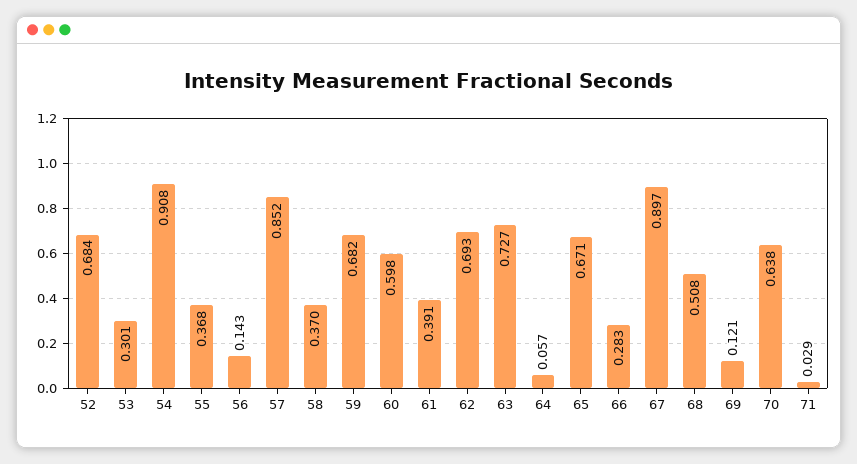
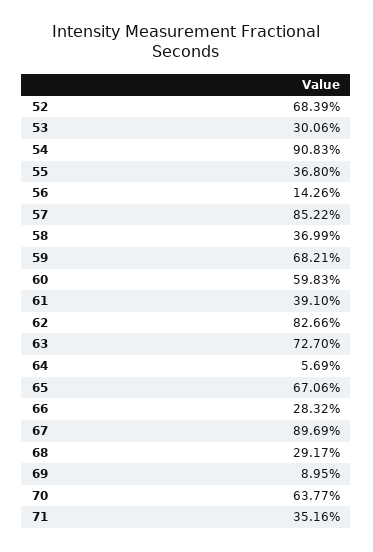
  {
    "52": 0.6839,
    "53": 0.3006,
    "54": 0.9083,
    "55": 0.368,
    "56": 0.1426,
    "57": 0.8522,
    "58": 0.3699,
    "59": 0.6821,
    "60": 0.5983,
    "61": 0.391,
-   "62": 0.693,
+   "62": 0.8266,
    "63": 0.727,
    "64": 0.0569,
    "65": 0.6706,
    "66": 0.2832,
    "67": 0.8969,
-   "68": 0.508,
+   "68": 0.2917,
-   "69": 0.121,
+   "69": 0.0895,
    "70": 0.6377,
-   "71": 0.029
+   "71": 0.3516
  }

